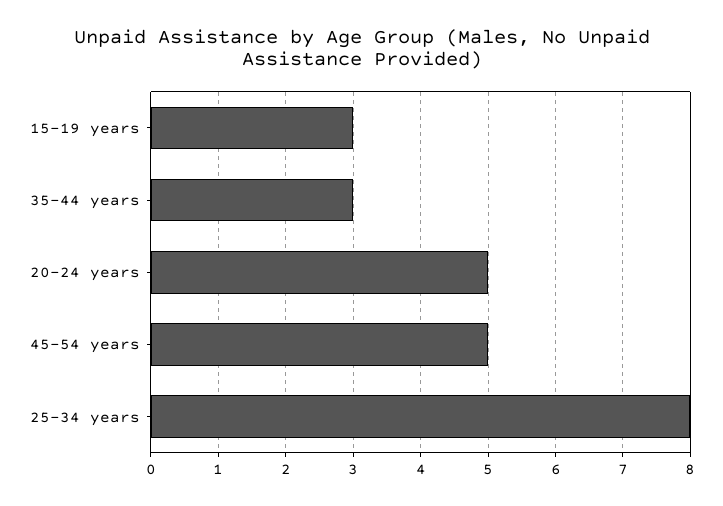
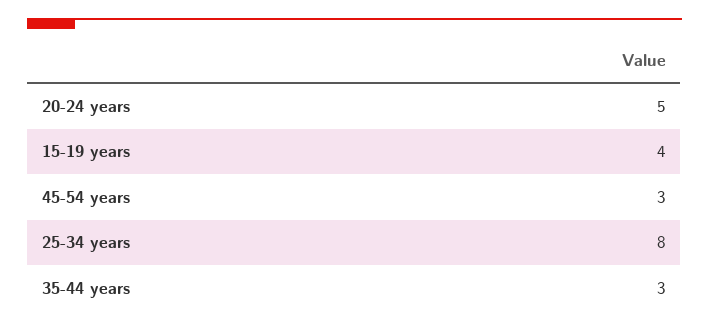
  {
-   "15-19 years": 3,
+   "15-19 years": 4,
    "35-44 years": 3,
    "20-24 years": 5,
-   "45-54 years": 5,
+   "45-54 years": 3,
    "25-34 years": 8
  }

